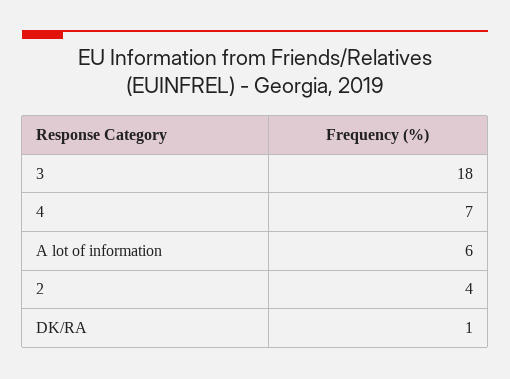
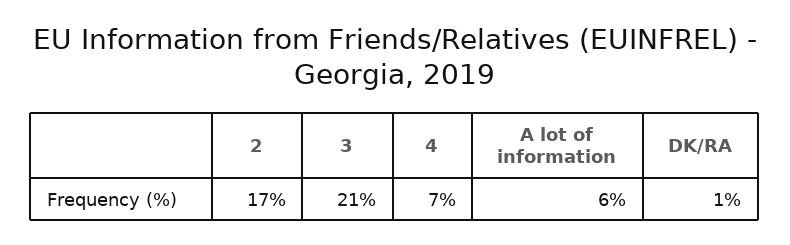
  {
-   "3": 18,
+   "3": 21,
    "4": 7,
    "A lot of information": 6,
-   "2": 4,
+   "2": 17,
    "DK/RA": 1
  }

